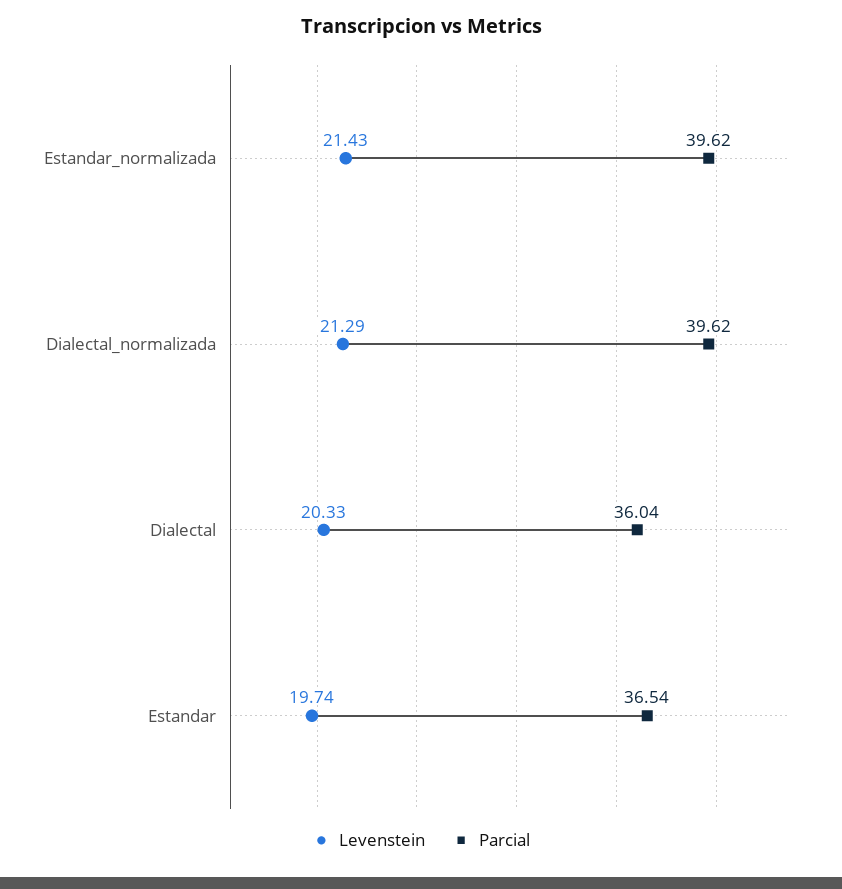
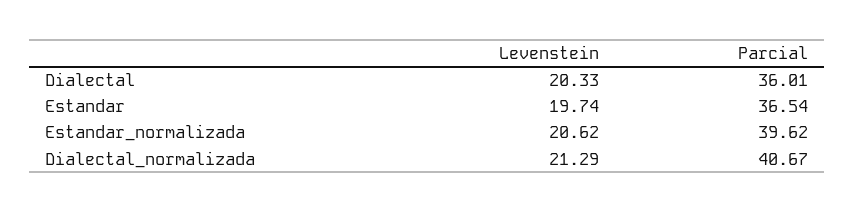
  {
    "Levenstein": {
-     "Estandar_normalizada": 21.43,
+     "Estandar_normalizada": 20.62,
      "Dialectal_normalizada": 21.29,
      "Dialectal": 20.33,
      "Estandar": 19.74
    },
    "Parcial": {
      "Estandar_normalizada": 39.62,
-     "Dialectal_normalizada": 39.62,
+     "Dialectal_normalizada": 40.67,
-     "Dialectal": 36.04,
+     "Dialectal": 36.01,
      "Estandar": 36.54
    }
  }

